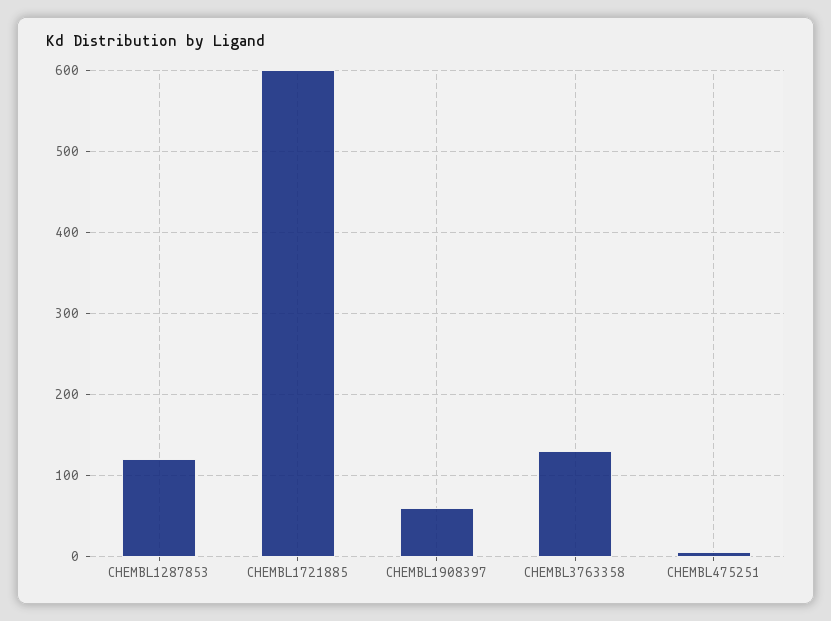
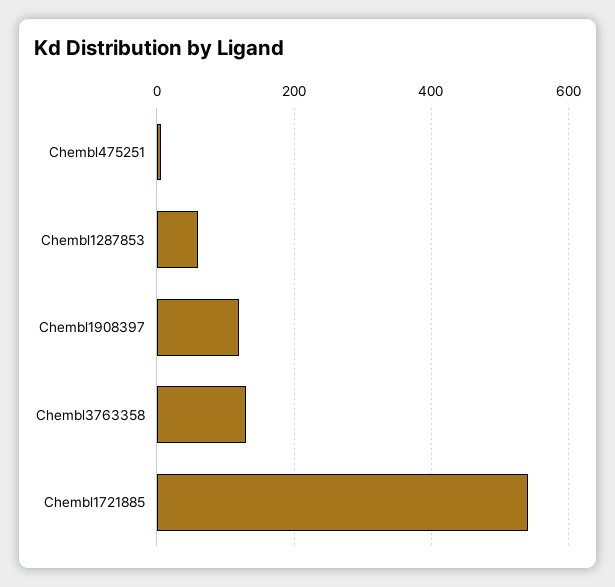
  {
-   "CHEMBL1287853": 120,
+   "CHEMBL1287853": 60,
-   "CHEMBL1721885": 600,
+   "CHEMBL1721885": 540,
-   "CHEMBL1908397": 60,
+   "CHEMBL1908397": 120,
    "CHEMBL3763358": 130,
    "CHEMBL475251": 10
  }

